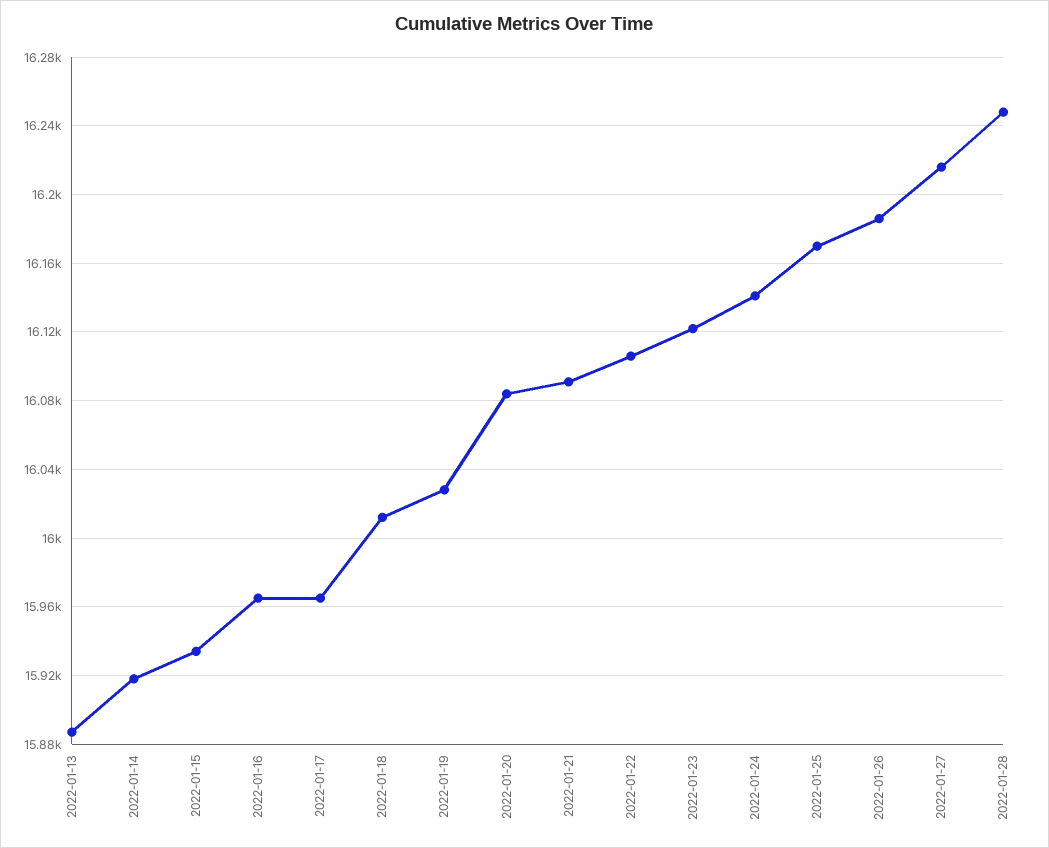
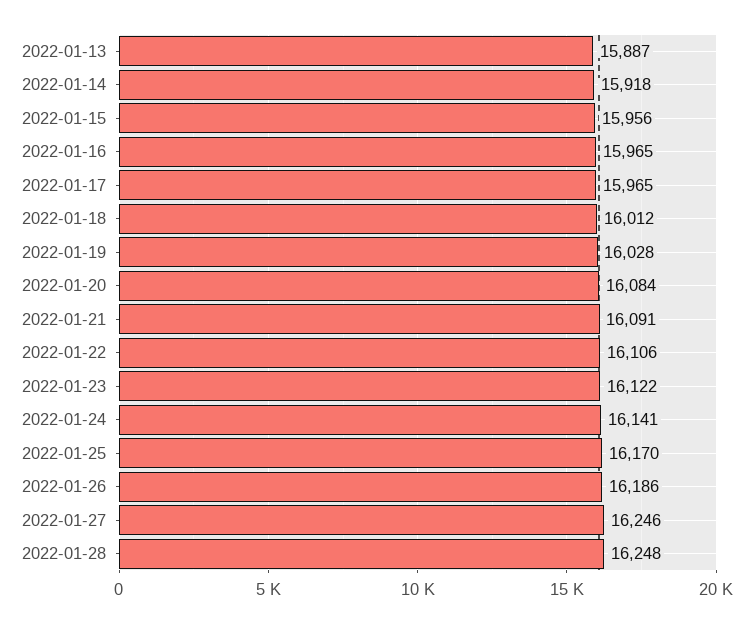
  {
    "2022-01-13": 15887,
    "2022-01-14": 15918,
-   "2022-01-15": 15935,
+   "2022-01-15": 15956,
    "2022-01-16": 15965,
    "2022-01-17": 15965,
    "2022-01-18": 16012,
    "2022-01-19": 16028,
    "2022-01-20": 16084,
    "2022-01-21": 16091,
    "2022-01-22": 16106,
    "2022-01-23": 16122,
    "2022-01-24": 16141,
    "2022-01-25": 16170,
    "2022-01-26": 16186,
-   "2022-01-27": 16215,
+   "2022-01-27": 16246,
    "2022-01-28": 16248
  }

